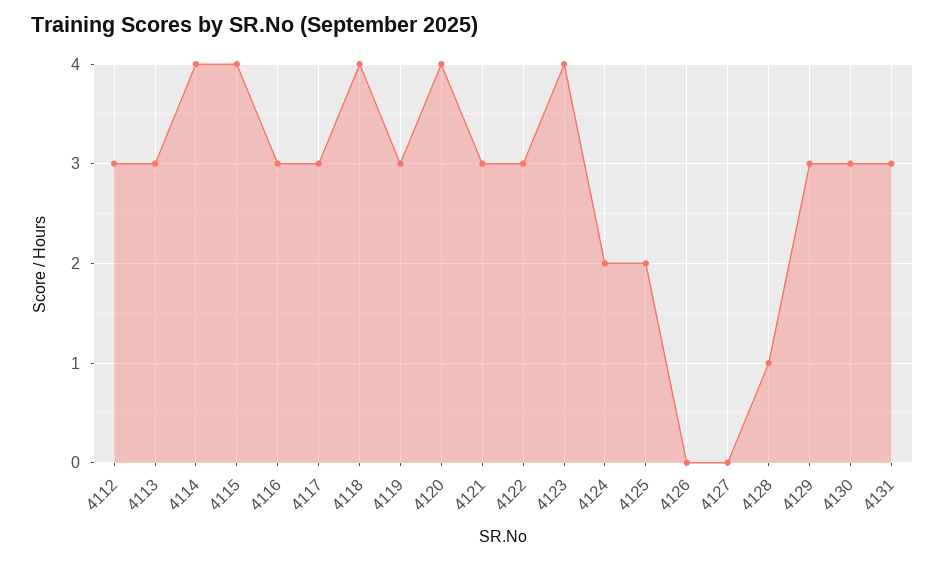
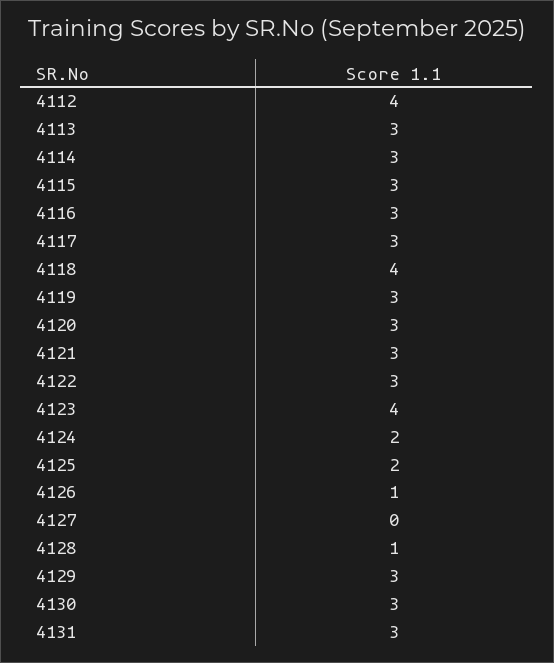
  {
-   "4112": 3,
+   "4112": 4,
    "4113": 3,
-   "4114": 4,
+   "4114": 3,
-   "4115": 4,
+   "4115": 3,
    "4116": 3,
    "4117": 3,
    "4118": 4,
    "4119": 3,
-   "4120": 4,
+   "4120": 3,
    "4121": 3,
    "4122": 3,
    "4123": 4,
    "4124": 2,
    "4125": 2,
-   "4126": 0,
+   "4126": 1,
    "4127": 0,
    "4128": 1,
    "4129": 3,
    "4130": 3,
    "4131": 3
  }

